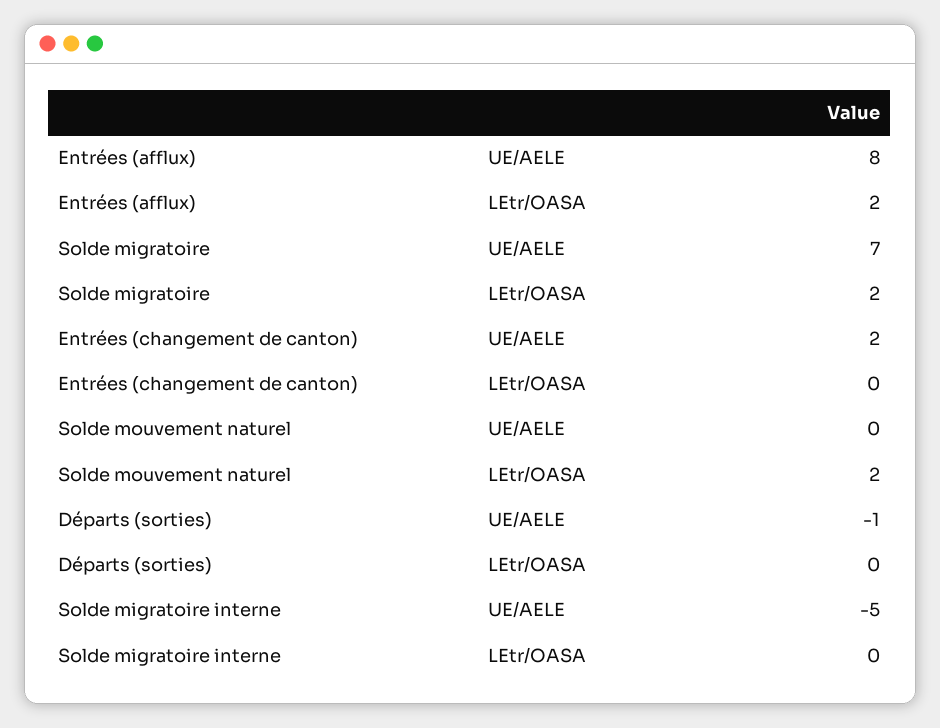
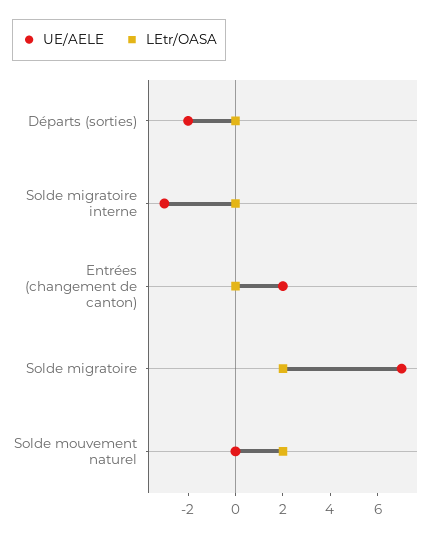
  {
    "UE/AELE": {
-     "Entrées (afflux)": 8,
      "Solde migratoire": 7,
      "Entrées (changement de canton)": 2,
      "Solde mouvement naturel": 0,
-     "Départs (sorties)": -1,
+     "Départs (sorties)": -2,
-     "Solde migratoire interne": -5
+     "Solde migratoire interne": -3
    },
    "LEtr/OASA": {
-     "Entrées (afflux)": 2,
      "Solde migratoire": 2,
      "Entrées (changement de canton)": 0,
      "Solde mouvement naturel": 2,
      "Départs (sorties)": 0,
      "Solde migratoire interne": 0
    }
  }

